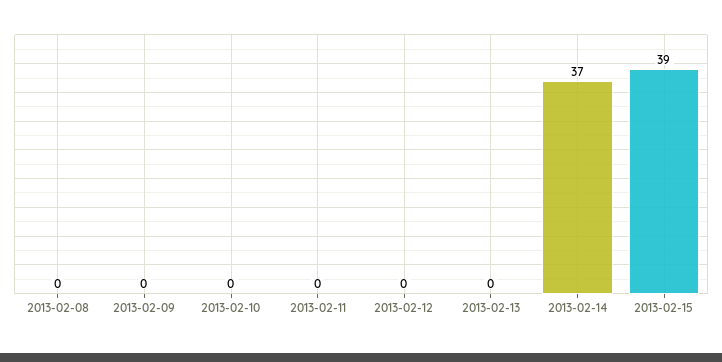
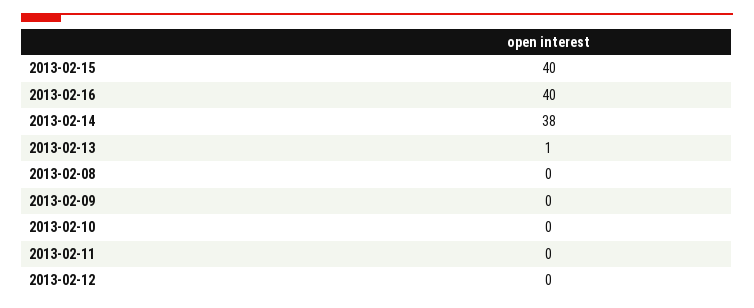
  {
    "2013-02-08": 0,
    "2013-02-09": 0,
    "2013-02-10": 0,
    "2013-02-11": 0,
    "2013-02-12": 0,
-   "2013-02-13": 0,
+   "2013-02-13": 1,
-   "2013-02-14": 37,
+   "2013-02-14": 38,
-   "2013-02-15": 39
+   "2013-02-15": 40,
+   "2013-02-16": 40
  }

